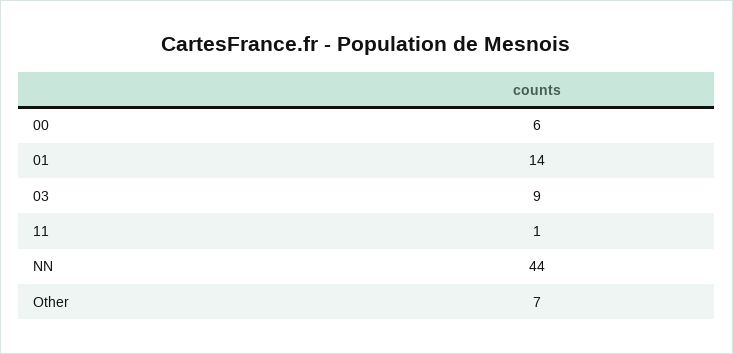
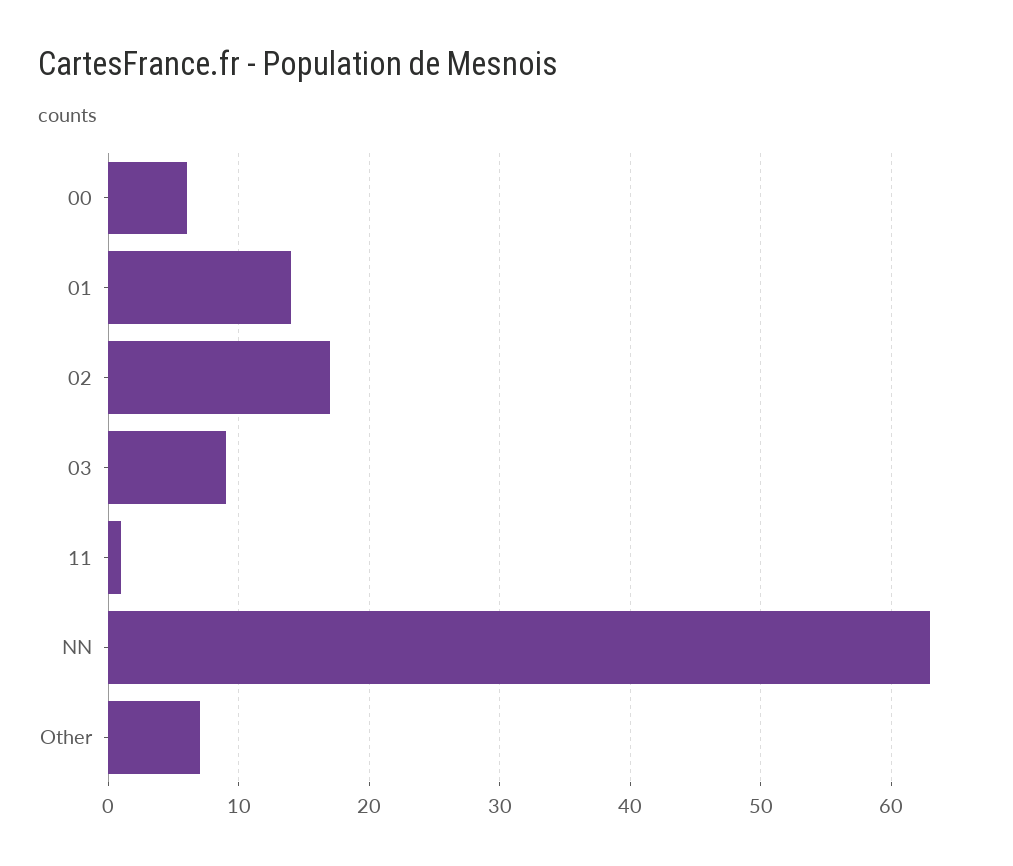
  {
    "00": 6,
    "01": 14,
    "03": 9,
    "11": 1,
-   "NN": 44,
+   "NN": 63,
-   "Other": 7
+   "Other": 7,
+   "02": 17
  }

